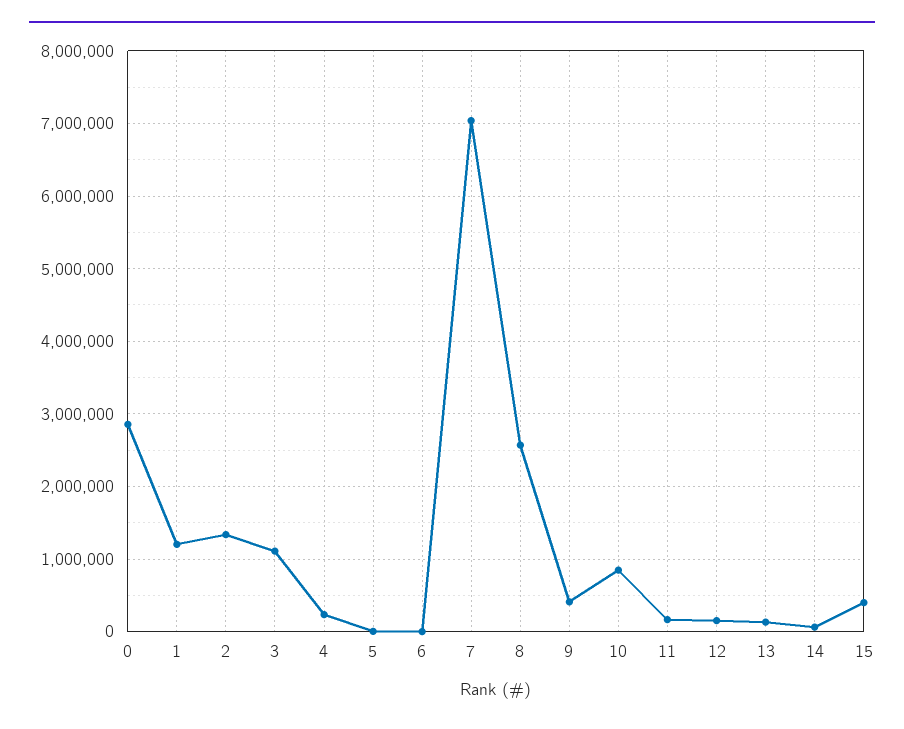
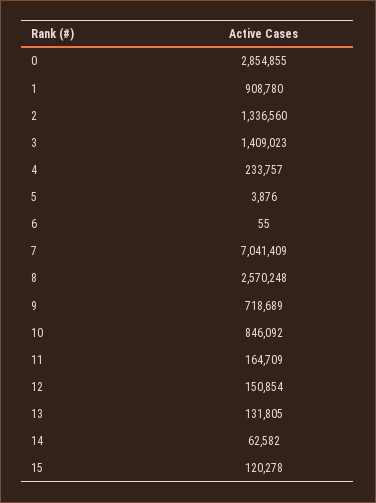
  {
    "0": 2854855,
-   "1": 1200000,
+   "1": 908780,
    "2": 1336560,
-   "3": 1100000,
+   "3": 1409023,
    "4": 233757,
    "5": 3876,
    "6": 55,
    "7": 7041409,
    "8": 2570248,
-   "9": 400000,
+   "9": 718689,
    "10": 846092,
    "11": 164709,
    "12": 150854,
    "13": 131805,
    "14": 62582,
-   "15": 400000
+   "15": 120278
  }

